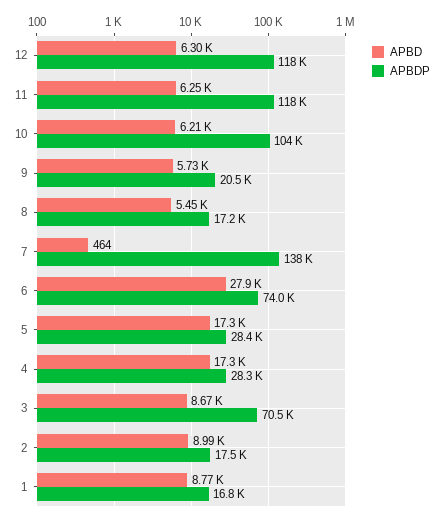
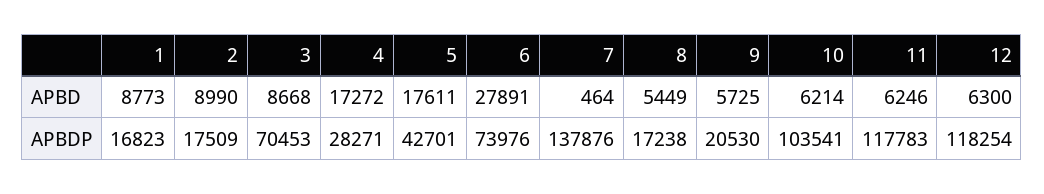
  {
    "APBD": {
      "12": 6300,
      "11": 6246,
      "10": 6214,
      "9": 5725,
      "8": 5449,
      "7": 464,
      "6": 27891,
-     "5": 17300,
+     "5": 17611,
      "4": 17272,
      "3": 8668,
      "2": 8990,
      "1": 8773
    },
    "APBDP": {
      "12": 118254,
      "11": 117783,
      "10": 103541,
      "9": 20530,
      "8": 17238,
      "7": 137876,
      "6": 73976,
-     "5": 28400,
+     "5": 42701,
      "4": 28271,
      "3": 70453,
      "2": 17509,
      "1": 16823
    }
  }

